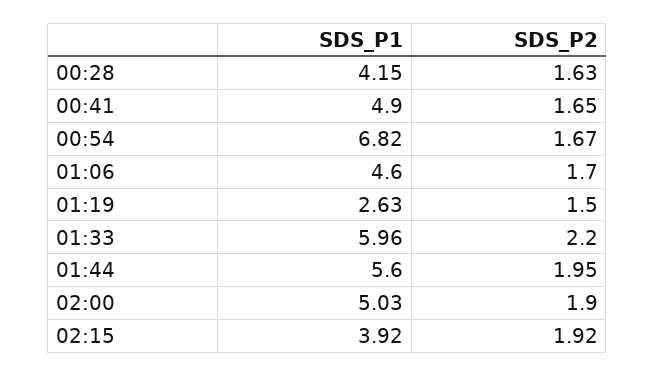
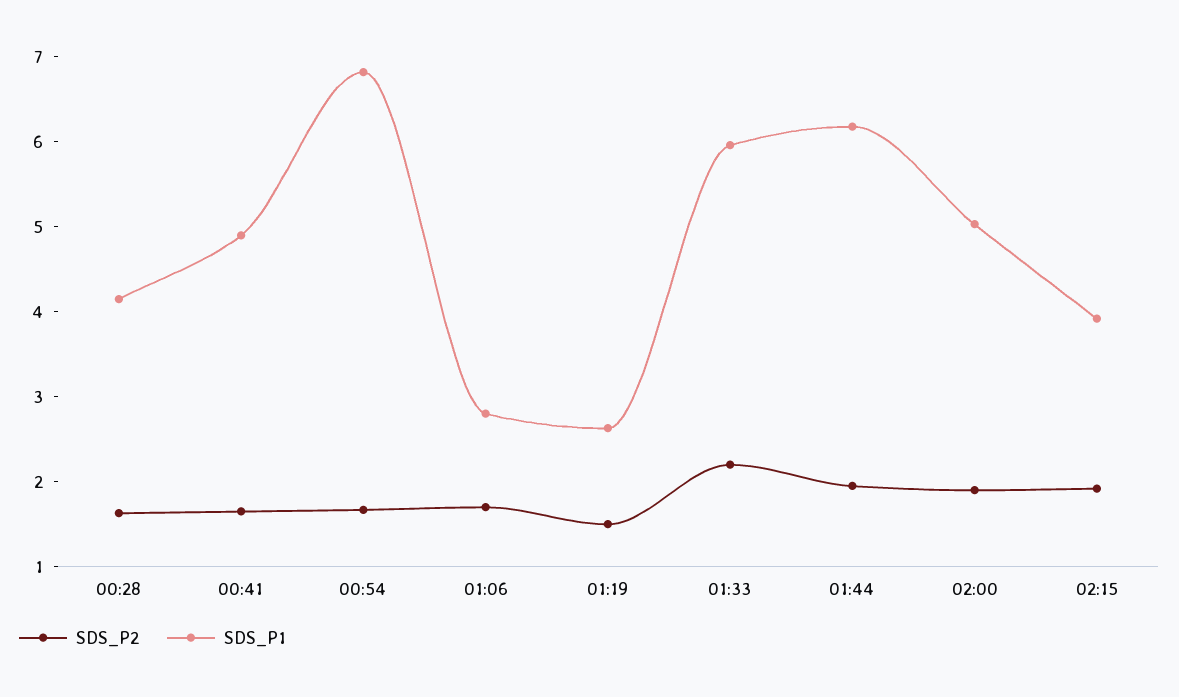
  {
    "SDS_P1": {
      "00:28": 4.15,
      "00:41": 4.9,
      "00:54": 6.82,
-     "01:06": 4.6,
+     "01:06": 2.8,
      "01:19": 2.63,
      "01:33": 5.96,
-     "01:44": 5.6,
+     "01:44": 6.2,
      "02:00": 5.03,
      "02:15": 3.92
    },
    "SDS_P2": {
      "00:28": 1.63,
      "00:41": 1.65,
      "00:54": 1.67,
      "01:06": 1.7,
      "01:19": 1.5,
      "01:33": 2.2,
      "01:44": 1.95,
      "02:00": 1.9,
      "02:15": 1.92
    }
  }

